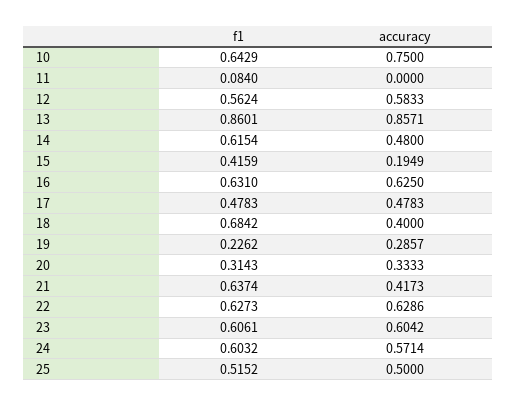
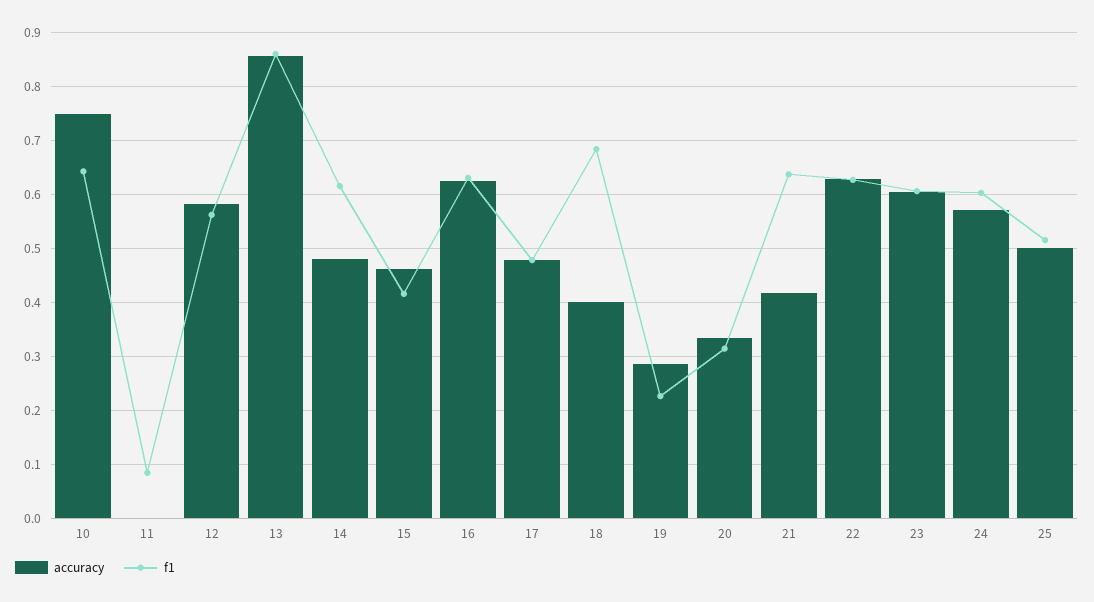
  {
    "f1": {
      "10": 0.6429,
      "11": 0.084,
      "12": 0.5624,
      "13": 0.8601,
      "14": 0.6154,
      "15": 0.4159,
      "16": 0.631,
      "17": 0.4783,
      "18": 0.6842,
      "19": 0.2262,
      "20": 0.3143,
      "21": 0.6374,
      "22": 0.6273,
      "23": 0.6061,
      "24": 0.6032,
      "25": 0.5152
    },
    "accuracy": {
      "10": 0.75,
      "11": 0,
      "12": 0.5833,
      "13": 0.8571,
      "14": 0.48,
-     "15": 0.1949,
+     "15": 0.46,
      "16": 0.625,
      "17": 0.4783,
      "18": 0.4,
      "19": 0.2857,
      "20": 0.3333,
      "21": 0.4173,
      "22": 0.6286,
      "23": 0.6042,
      "24": 0.5714,
      "25": 0.5
    }
  }

